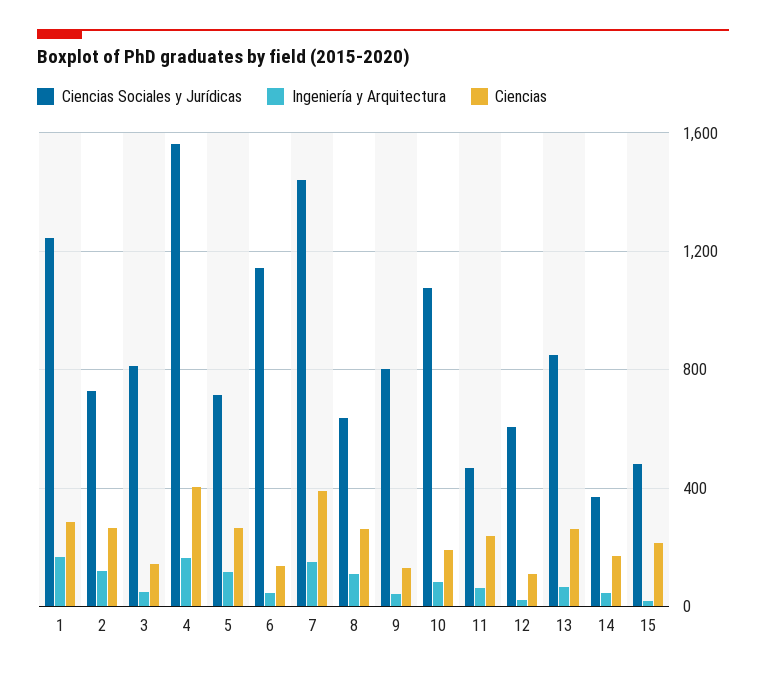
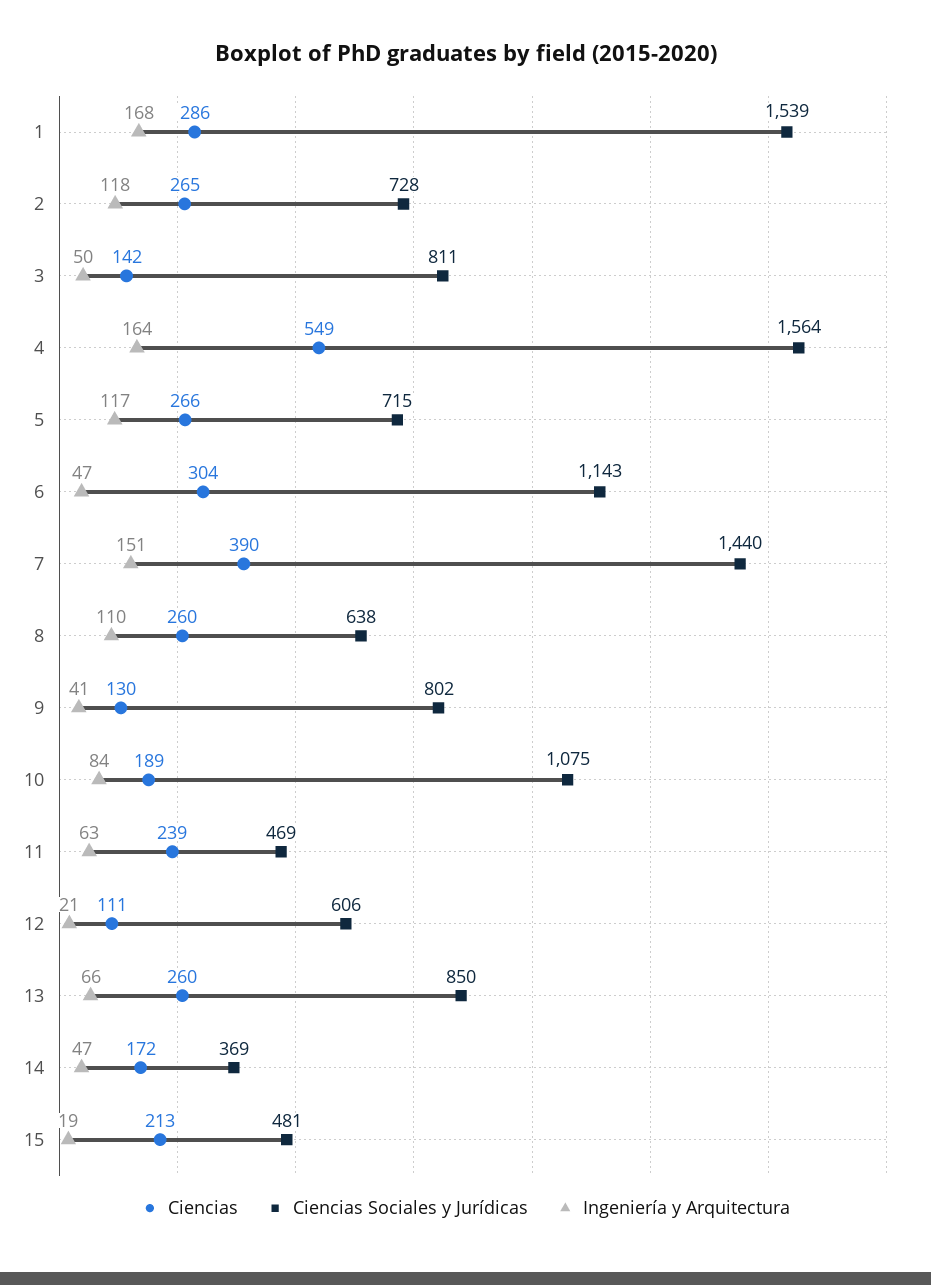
  {
    "Ciencias Sociales y Jurídicas": {
-     "1": 1250,
+     "1": 1539,
      "2": 728,
      "3": 811,
      "4": 1564,
      "5": 715,
      "6": 1143,
      "7": 1440,
      "8": 638,
      "9": 802,
      "10": 1075,
      "11": 469,
      "12": 606,
      "13": 850,
      "14": 369,
      "15": 481
    },
    "Ingeniería y Arquitectura": {
      "1": 168,
      "2": 118,
      "3": 50,
      "4": 164,
      "5": 117,
      "6": 47,
      "7": 151,
      "8": 110,
      "9": 41,
      "10": 84,
      "11": 63,
      "12": 21,
      "13": 66,
      "14": 47,
      "15": 19
    },
    "Ciencias": {
      "1": 286,
      "2": 265,
      "3": 142,
-     "4": 400,
+     "4": 549,
      "5": 266,
-     "6": 150,
+     "6": 304,
      "7": 390,
      "8": 260,
      "9": 130,
      "10": 189,
      "11": 239,
      "12": 111,
      "13": 260,
      "14": 172,
      "15": 213
    }
  }

